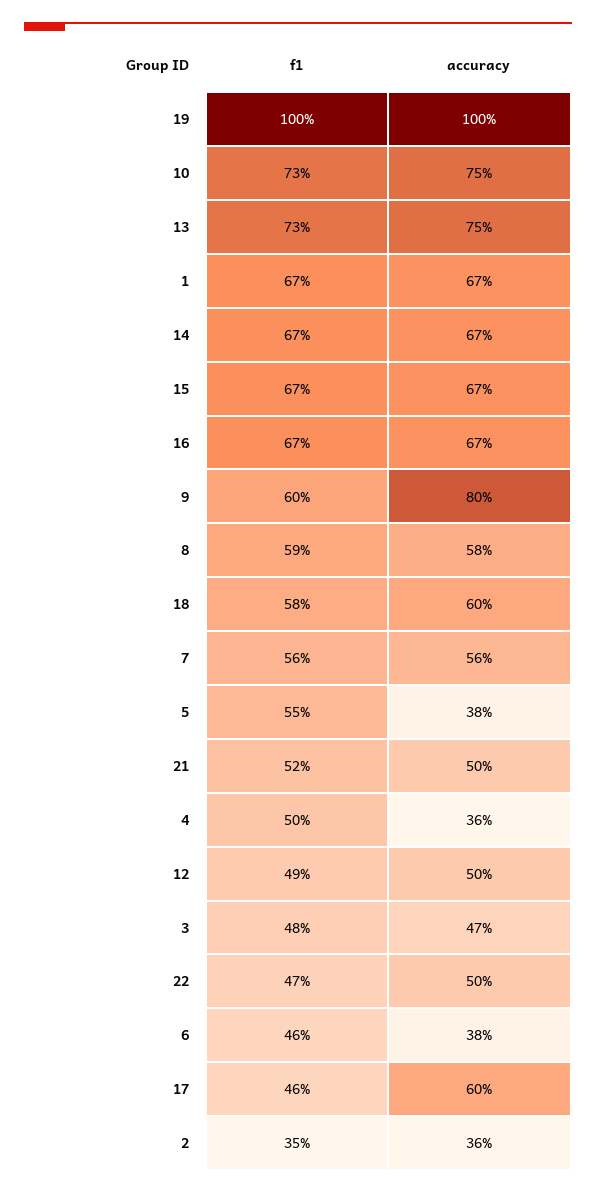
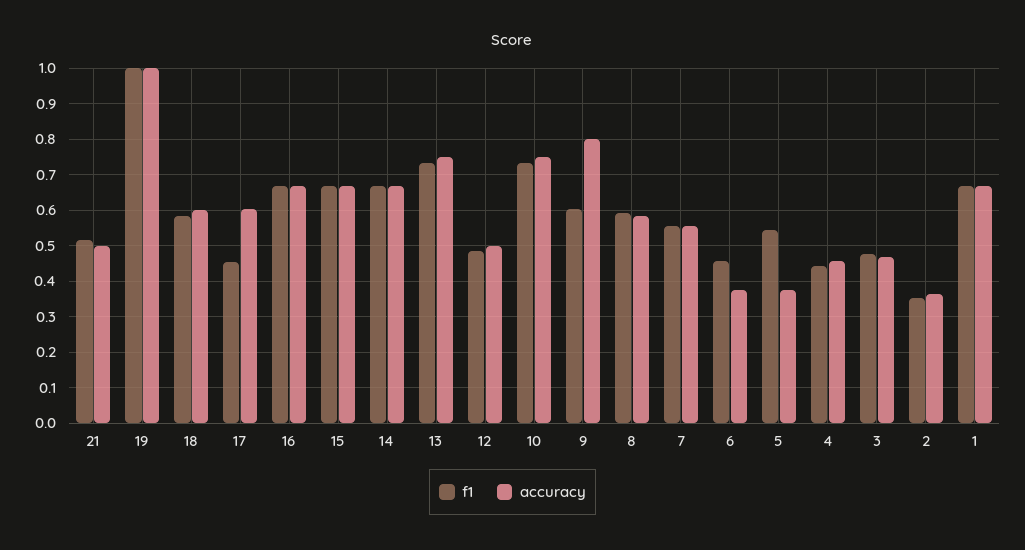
  {
    "f1": {
      "19": 1,
      "10": 0.73,
      "13": 0.73,
      "1": 0.67,
      "14": 0.67,
      "15": 0.67,
      "16": 0.67,
      "9": 0.6,
      "8": 0.59,
      "18": 0.58,
      "7": 0.56,
      "5": 0.55,
      "21": 0.52,
-     "4": 0.5,
+     "4": 0.44,
      "12": 0.49,
      "3": 0.48,
-     "22": 0.47,
      "6": 0.46,
      "17": 0.46,
      "2": 0.35
    },
    "accuracy": {
      "19": 1,
      "10": 0.75,
      "13": 0.75,
      "1": 0.67,
      "14": 0.67,
      "15": 0.67,
      "16": 0.67,
      "9": 0.8,
      "8": 0.58,
      "18": 0.6,
      "7": 0.56,
      "5": 0.38,
      "21": 0.5,
-     "4": 0.36,
+     "4": 0.46,
      "12": 0.5,
      "3": 0.47,
-     "22": 0.5,
      "6": 0.38,
      "17": 0.6,
      "2": 0.36
    }
  }

